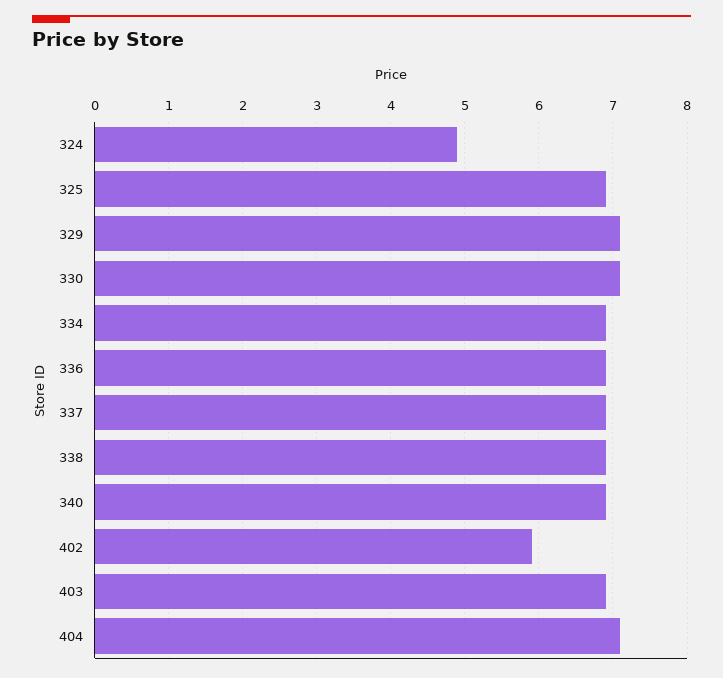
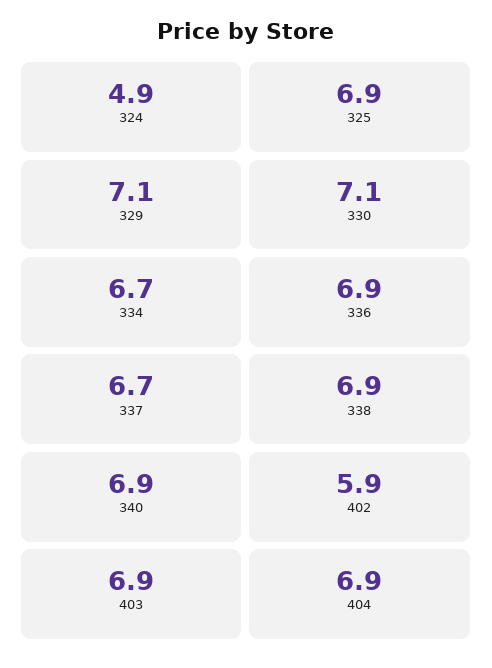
  {
    "324": 4.9,
    "325": 6.9,
    "329": 7.1,
    "330": 7.1,
-   "334": 6.9,
+   "334": 6.7,
    "336": 6.9,
-   "337": 6.9,
+   "337": 6.7,
    "338": 6.9,
    "340": 6.9,
    "402": 5.9,
    "403": 6.9,
-   "404": 7.1
+   "404": 6.9
  }

